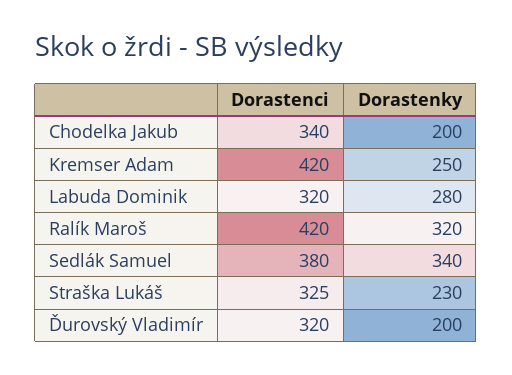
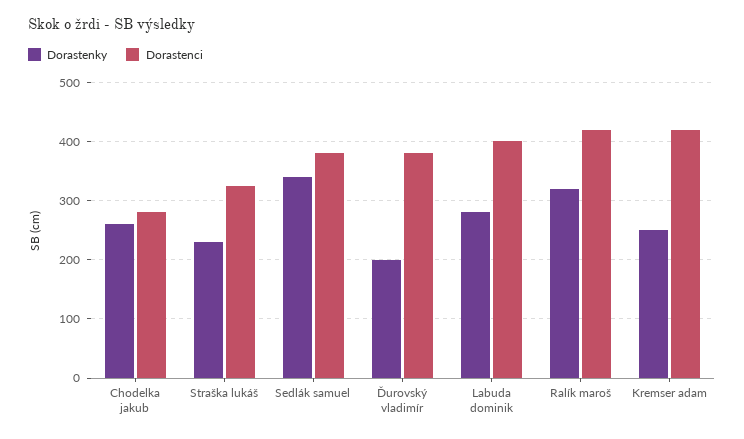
  {
    "Dorastenci": {
-     "Chodelka Jakub": 340,
+     "Chodelka Jakub": 280,
      "Kremser Adam": 420,
-     "Labuda Dominik": 320,
+     "Labuda Dominik": 400,
      "Ralík Maroš": 420,
      "Sedlák Samuel": 380,
      "Straška Lukáš": 325,
-     "Ďurovský Vladimír": 320
+     "Ďurovský Vladimír": 380
    },
    "Dorastenky": {
-     "Chodelka Jakub": 200,
+     "Chodelka Jakub": 260,
      "Kremser Adam": 250,
      "Labuda Dominik": 280,
      "Ralík Maroš": 320,
      "Sedlák Samuel": 340,
      "Straška Lukáš": 230,
      "Ďurovský Vladimír": 200
    }
  }

